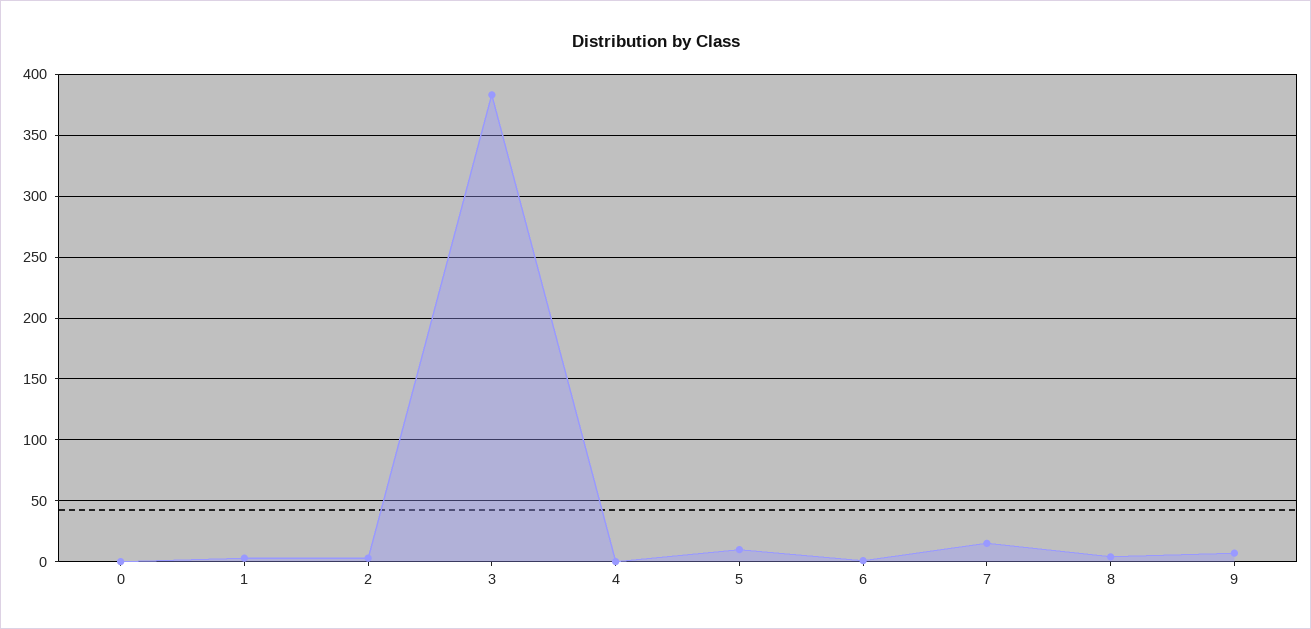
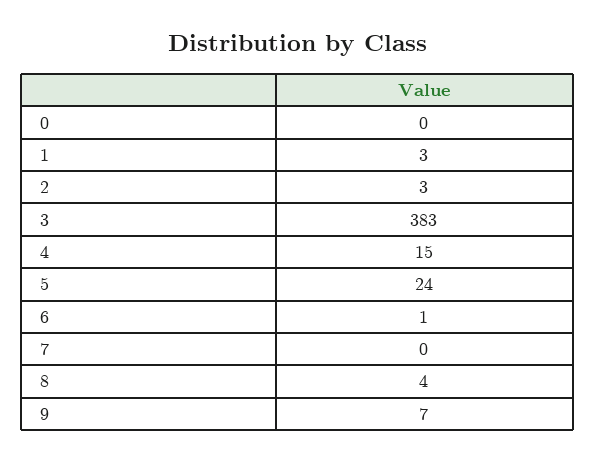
  {
    "0": 0,
    "1": 3,
    "2": 3,
    "3": 383,
-   "4": 0,
+   "4": 15,
-   "5": 10,
+   "5": 24,
    "6": 1,
-   "7": 15,
+   "7": 0,
    "8": 4,
    "9": 7
  }

